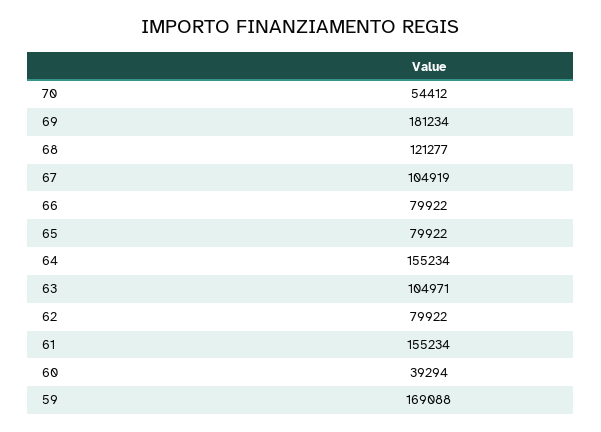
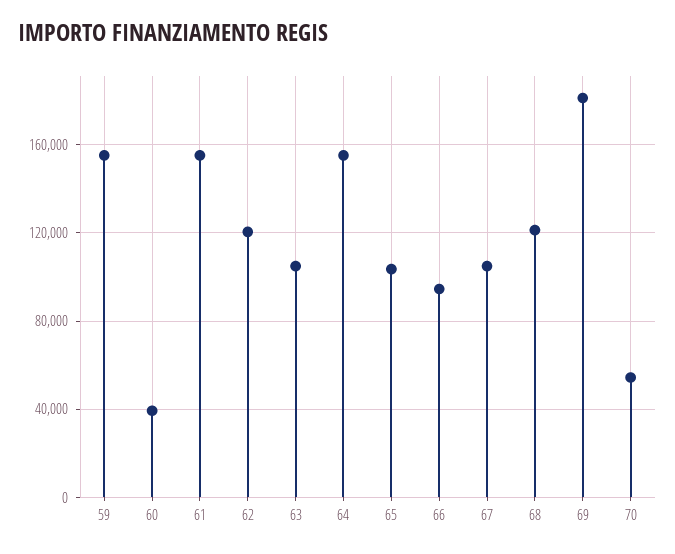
  {
    "70": 54412,
    "69": 181234,
    "68": 121277,
    "67": 104919,
-   "66": 79922,
+   "66": 95000,
-   "65": 79922,
+   "65": 105000,
    "64": 155234,
    "63": 104971,
-   "62": 79922,
+   "62": 120000,
    "61": 155234,
    "60": 39294,
-   "59": 169088
+   "59": 155000
  }

